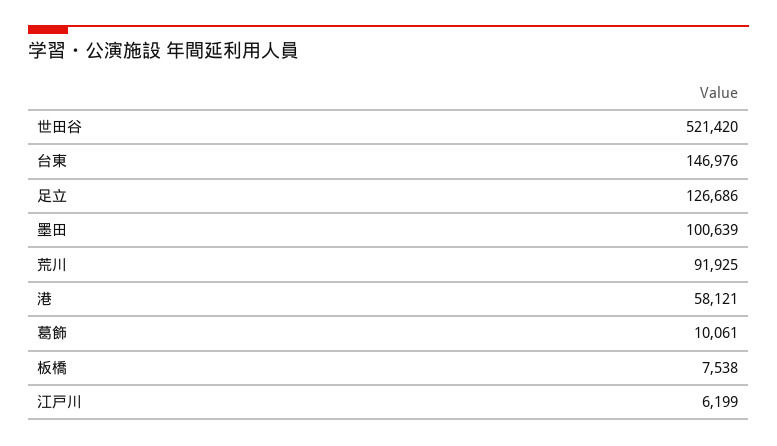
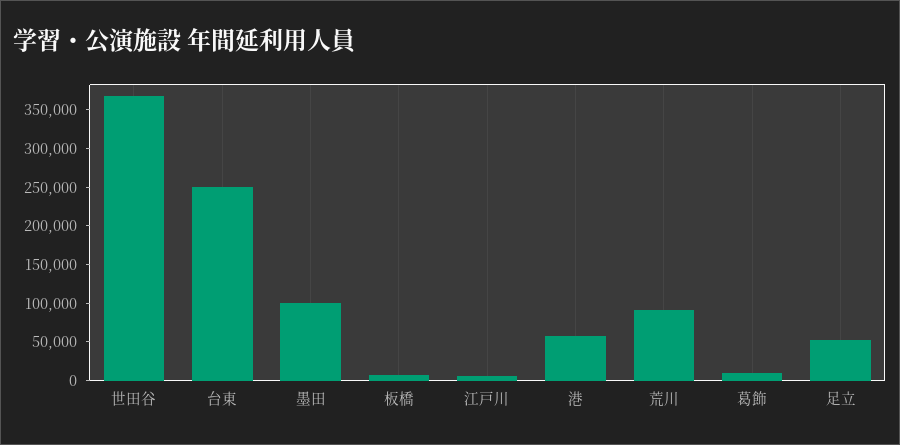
  {
-   "世田谷": 521420,
+   "世田谷": 375000,
-   "台東": 146976,
+   "台東": 250000,
-   "足立": 126686,
+   "足立": 50000,
    "墨田": 100639,
    "荒川": 91925,
    "港": 58121,
    "葛飾": 10061,
    "板橋": 7538,
    "江戸川": 6199
  }

